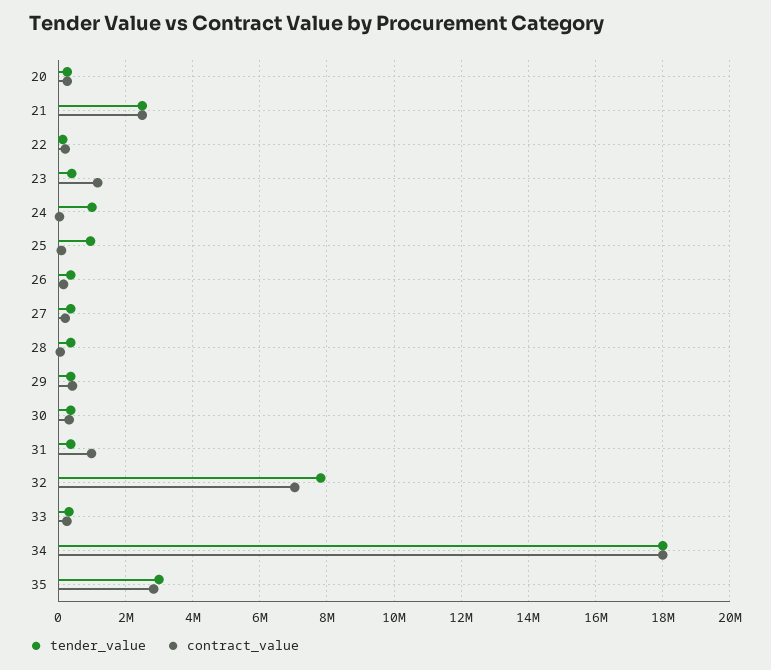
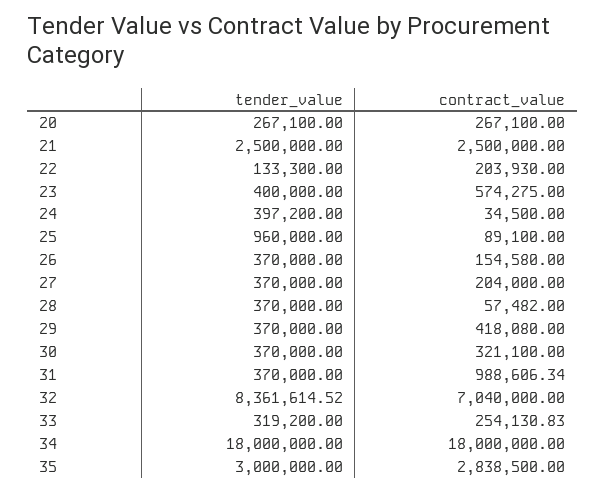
  {
    "tender_value": {
      "20": 267100,
      "21": 2500000,
      "22": 133300,
      "23": 400000,
-     "24": 1000000,
+     "24": 397200,
      "25": 960000,
      "26": 370000,
      "27": 370000,
      "28": 370000,
      "29": 370000,
      "30": 370000,
      "31": 370000,
-     "32": 7800000,
+     "32": 8361614.52,
      "33": 319200,
      "34": 18000000,
      "35": 3000000
    },
    "contract_value": {
      "20": 267100,
      "21": 2500000,
      "22": 203930,
-     "23": 1200000,
+     "23": 574275,
      "24": 34500,
      "25": 89100,
      "26": 154580,
      "27": 204000,
      "28": 57482,
      "29": 418080,
      "30": 321100,
      "31": 988606.34,
      "32": 7040000,
      "33": 254130.83,
      "34": 18000000,
      "35": 2838500
    }
  }

